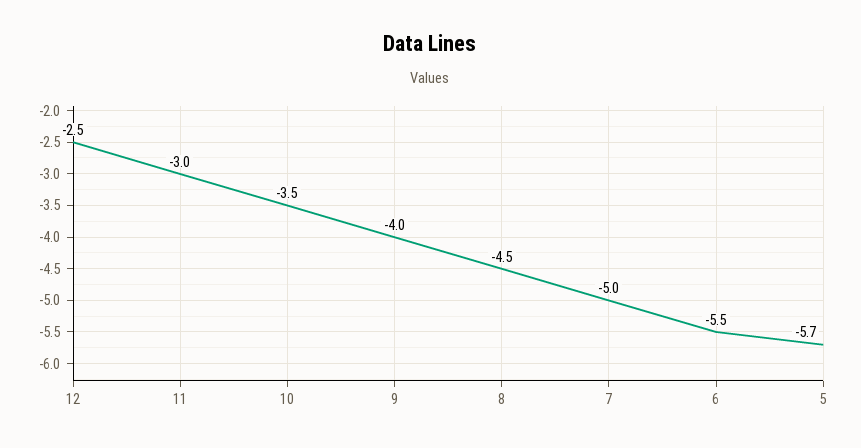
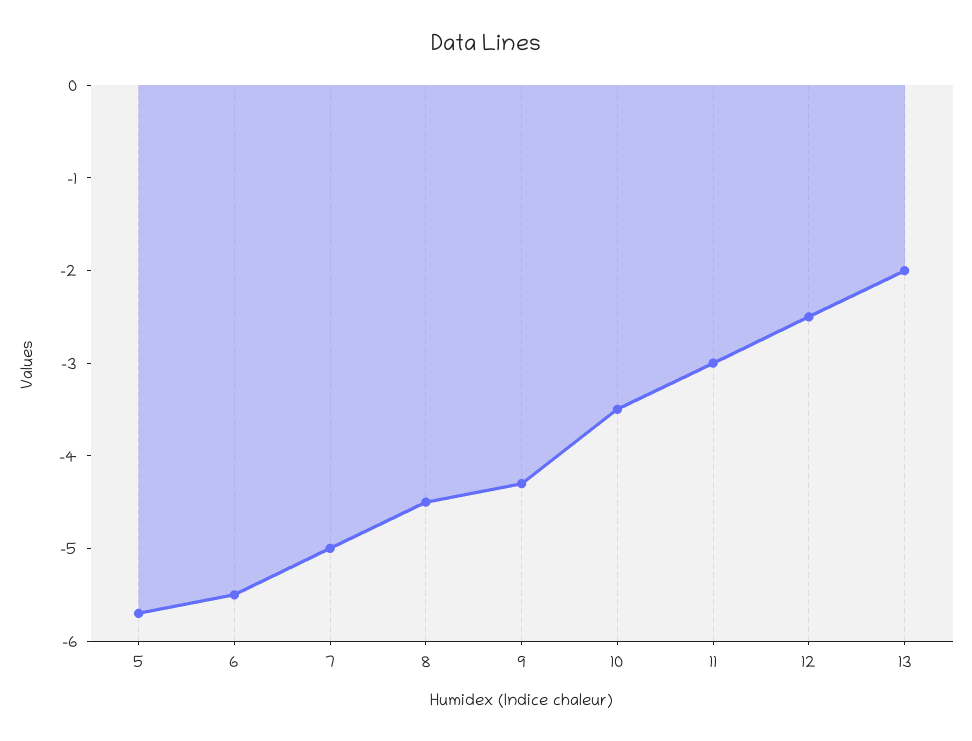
  {
    "12": -2.5,
    "11": -3,
    "10": -3.5,
-   "9": -4,
+   "9": -4.3,
    "8": -4.5,
    "7": -5,
    "6": -5.5,
-   "5": -5.7
+   "5": -5.7,
+   "13": -2
  }

